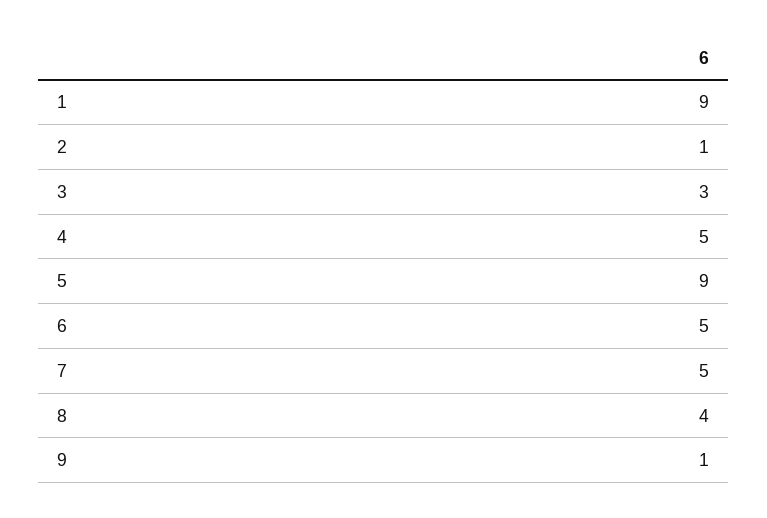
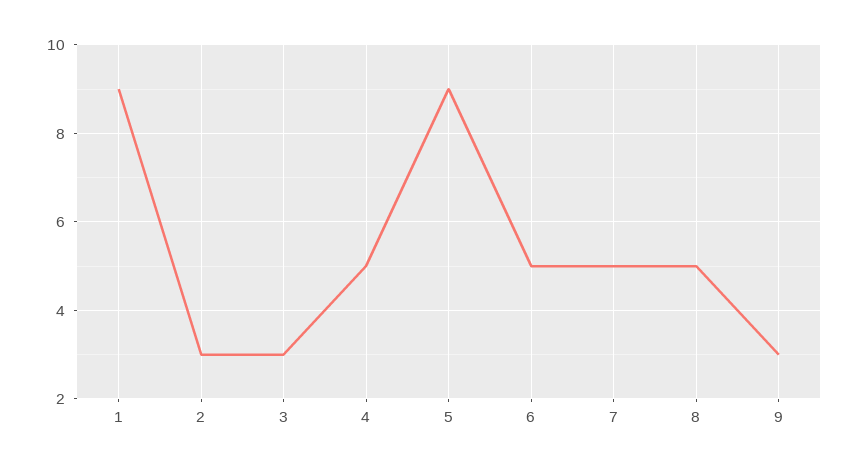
  {
    "1": 9,
-   "2": 1,
+   "2": 3,
    "3": 3,
    "4": 5,
    "5": 9,
    "6": 5,
    "7": 5,
-   "8": 4,
+   "8": 5,
-   "9": 1
+   "9": 3
  }

